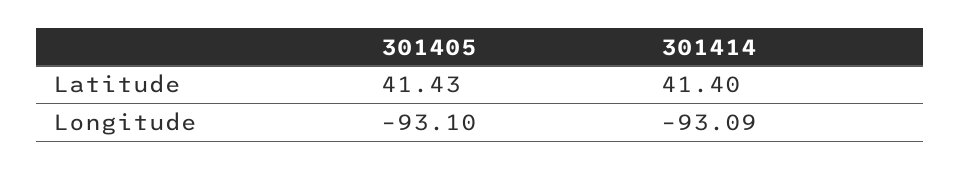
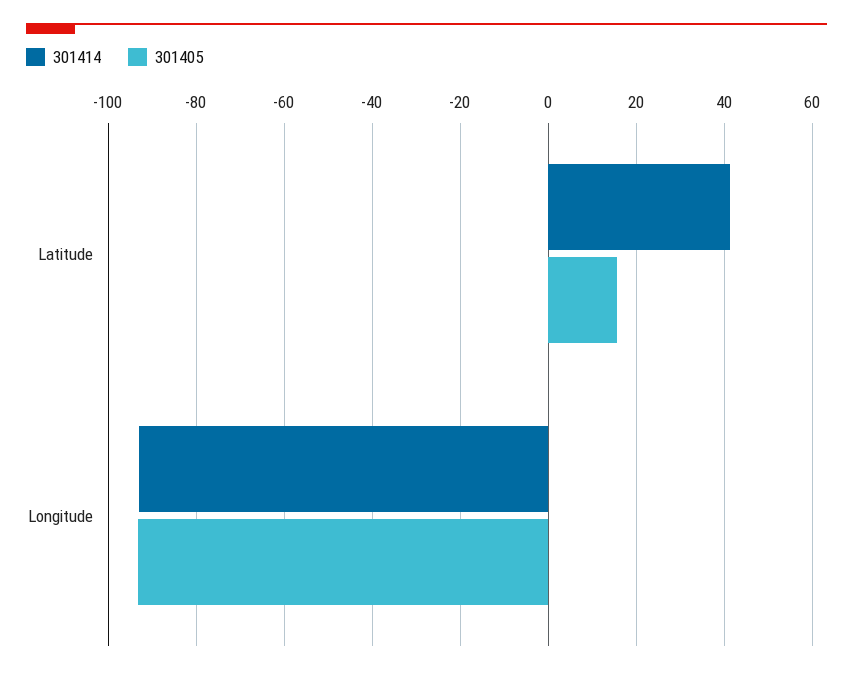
  {
    "301405": {
-     "Latitude": 41.43,
+     "Latitude": 16,
      "Longitude": -93.1
    },
    "301414": {
      "Latitude": 41.4,
      "Longitude": -93.09
    }
  }

